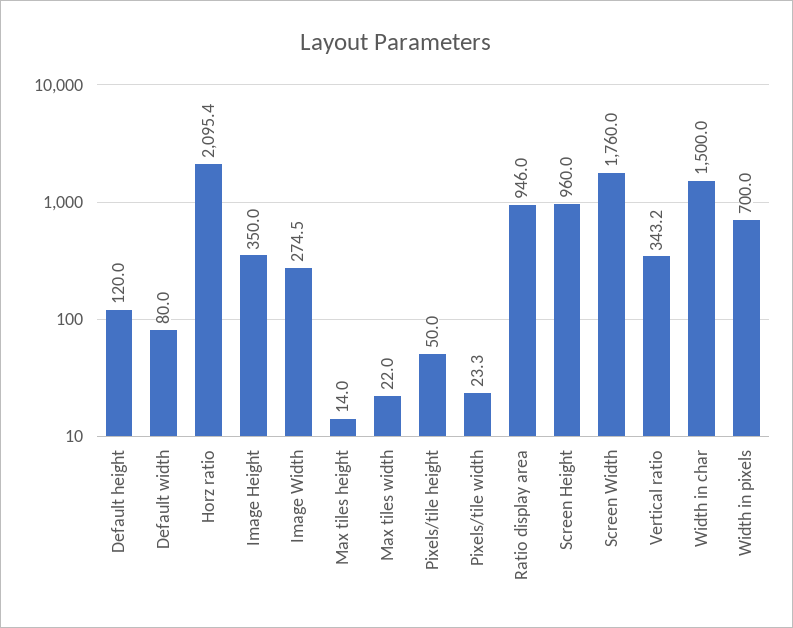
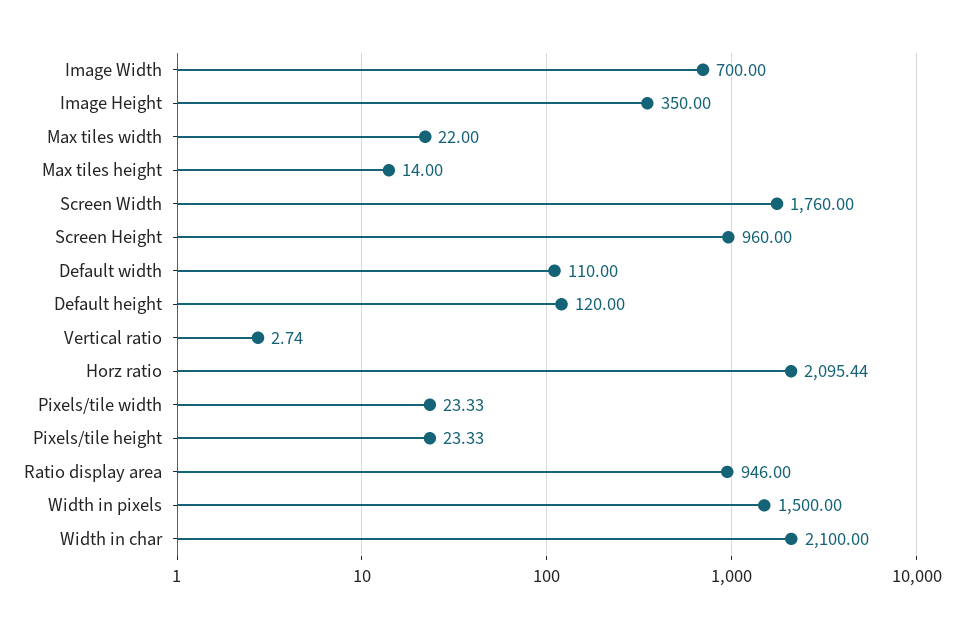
  {
    "Default height": 120,
-   "Default width": 80,
+   "Default width": 110,
    "Horz ratio": 2095.44,
    "Image Height": 350,
-   "Image Width": 274.5,
+   "Image Width": 700,
    "Max tiles height": 14,
    "Max tiles width": 22,
-   "Pixels/tile height": 50,
+   "Pixels/tile height": 23.33,
    "Pixels/tile width": 23.33,
    "Ratio display area": 946,
    "Screen Height": 960,
    "Screen Width": 1760,
-   "Vertical ratio": 343.2,
+   "Vertical ratio": 2.74,
-   "Width in char": 1500,
+   "Width in char": 2100,
-   "Width in pixels": 700
+   "Width in pixels": 1500
  }

